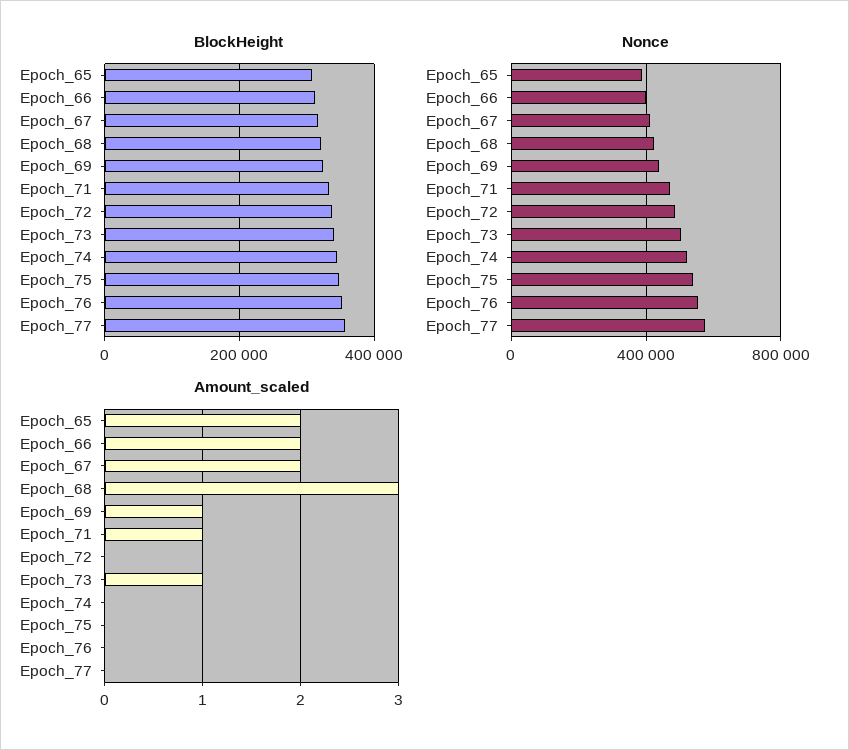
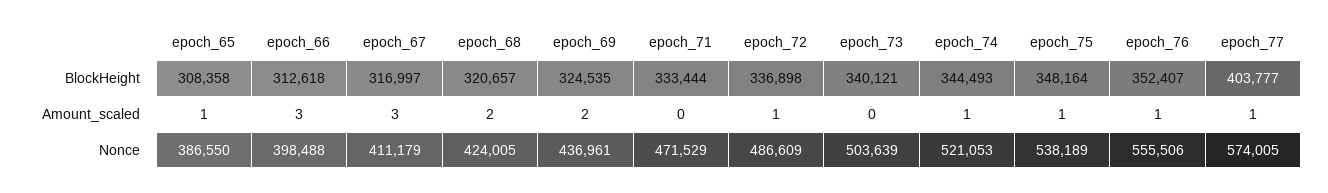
  {
    "BlockHeight": {
      "Epoch_65": 308358,
      "Epoch_66": 312618,
      "Epoch_67": 316997,
      "Epoch_68": 320657,
      "Epoch_69": 324535,
      "Epoch_71": 333444,
      "Epoch_72": 336898,
      "Epoch_73": 340121,
      "Epoch_74": 344493,
      "Epoch_75": 348164,
      "Epoch_76": 352407,
-     "Epoch_77": 360000
+     "Epoch_77": 403777
    },
    "Nonce": {
      "Epoch_65": 386550,
      "Epoch_66": 398488,
      "Epoch_67": 411179,
      "Epoch_68": 424005,
      "Epoch_69": 436961,
      "Epoch_71": 471529,
      "Epoch_72": 486609,
      "Epoch_73": 503639,
      "Epoch_74": 521053,
      "Epoch_75": 538189,
      "Epoch_76": 555506,
      "Epoch_77": 574005
    },
    "Amount_scaled": {
-     "Epoch_65": 2,
+     "Epoch_65": 1,
-     "Epoch_66": 2,
+     "Epoch_66": 3,
-     "Epoch_67": 2,
+     "Epoch_67": 3,
-     "Epoch_68": 3,
+     "Epoch_68": 2,
-     "Epoch_69": 1,
+     "Epoch_69": 2,
-     "Epoch_71": 1,
+     "Epoch_71": 0,
-     "Epoch_72": 0,
+     "Epoch_72": 1,
-     "Epoch_73": 1,
+     "Epoch_73": 0,
-     "Epoch_74": 0,
+     "Epoch_74": 1,
-     "Epoch_75": 0,
+     "Epoch_75": 1,
-     "Epoch_76": 0,
+     "Epoch_76": 1,
-     "Epoch_77": 0
+     "Epoch_77": 1
    }
  }

